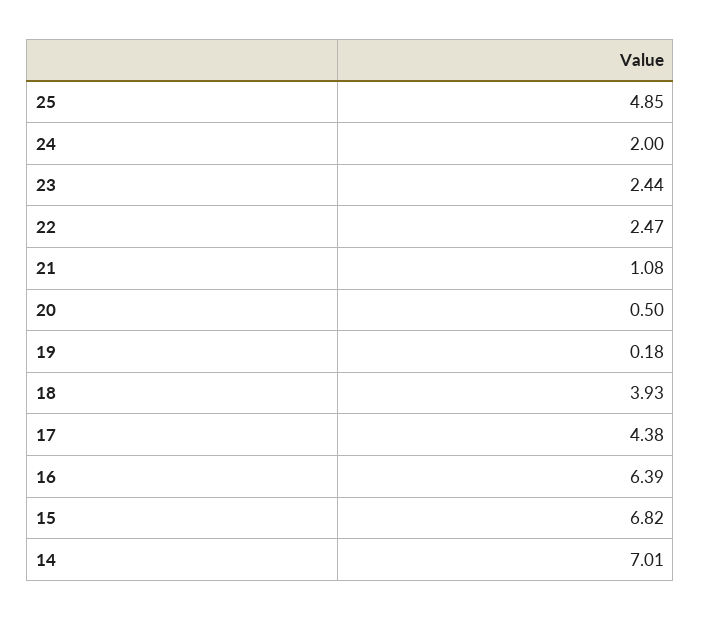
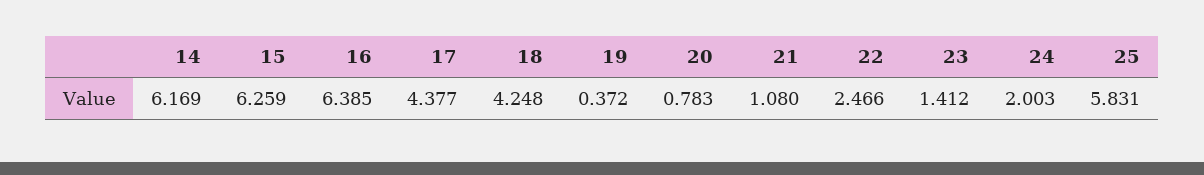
  {
-   "25": 4.85,
+   "25": 5.831,
    "24": 2.003,
-   "23": 2.44,
+   "23": 1.412,
    "22": 2.466,
    "21": 1.08,
-   "20": 0.5,
+   "20": 0.783,
-   "19": 0.18,
+   "19": 0.372,
-   "18": 3.93,
+   "18": 4.248,
    "17": 4.377,
    "16": 6.385,
-   "15": 6.82,
+   "15": 6.259,
-   "14": 7.01
+   "14": 6.169
  }

